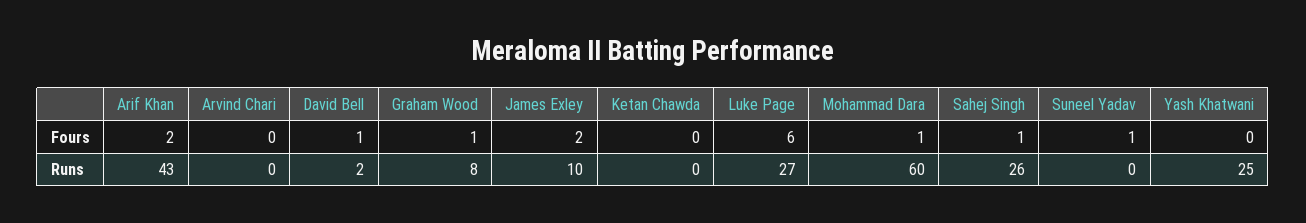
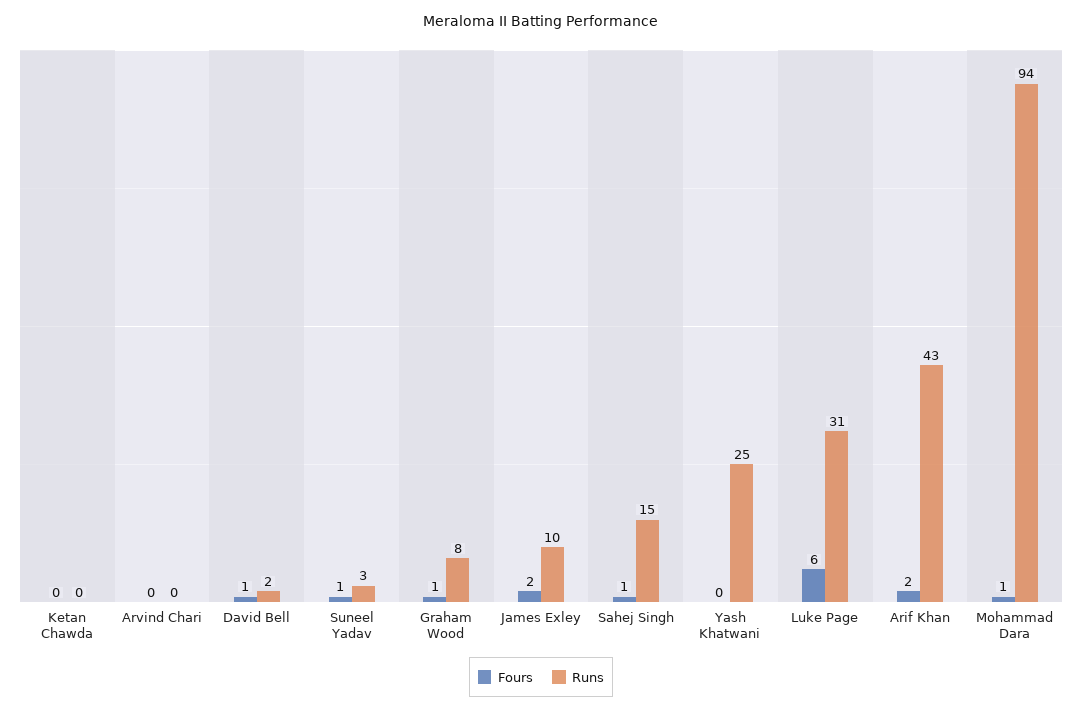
  {
    "Fours": {
      "Arif Khan": 2,
      "Arvind Chari": 0,
      "David Bell": 1,
      "Graham Wood": 1,
      "James Exley": 2,
      "Ketan Chawda": 0,
      "Luke Page": 6,
      "Mohammad Dara": 1,
      "Sahej Singh": 1,
      "Suneel Yadav": 1,
      "Yash Khatwani": 0
    },
    "Runs": {
      "Arif Khan": 43,
      "Arvind Chari": 0,
      "David Bell": 2,
      "Graham Wood": 8,
      "James Exley": 10,
      "Ketan Chawda": 0,
-     "Luke Page": 27,
+     "Luke Page": 31,
-     "Mohammad Dara": 60,
+     "Mohammad Dara": 94,
-     "Sahej Singh": 26,
+     "Sahej Singh": 15,
-     "Suneel Yadav": 0,
+     "Suneel Yadav": 3,
      "Yash Khatwani": 25
    }
  }

